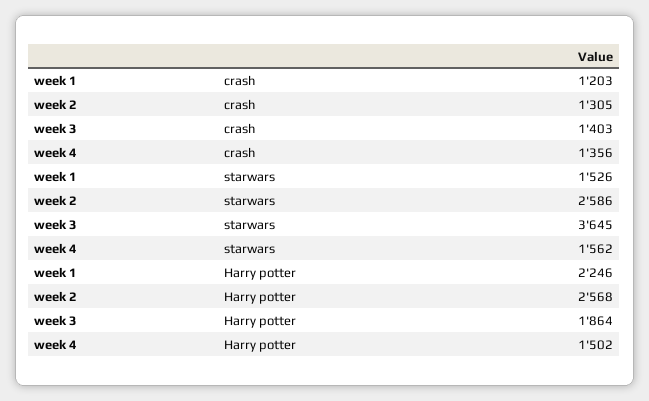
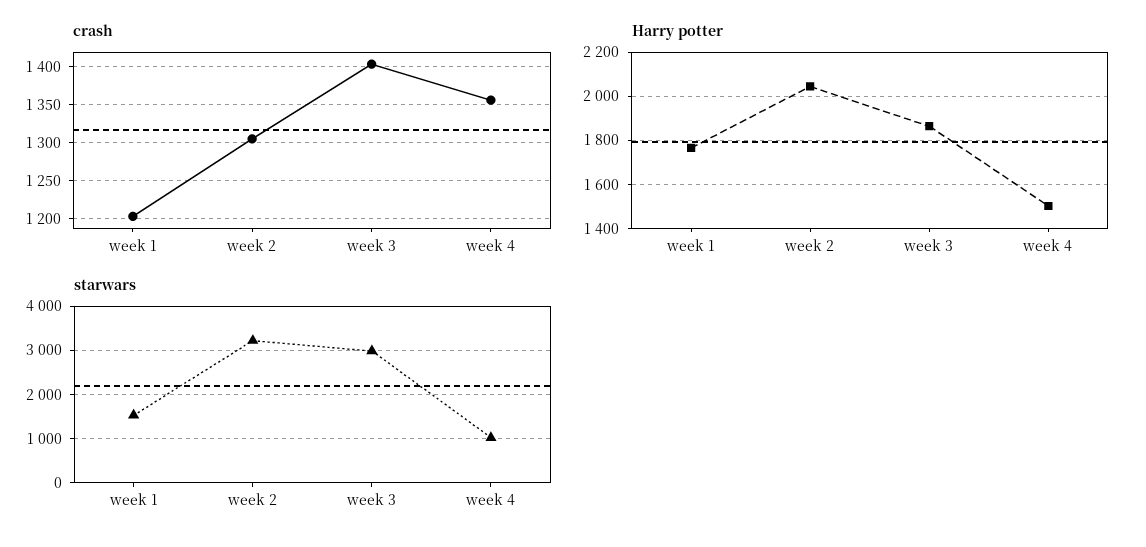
  {
    "crash": {
      "week 1": 1203,
      "week 2": 1305,
      "week 3": 1403,
      "week 4": 1356
    },
    "starwars": {
      "week 1": 1526,
-     "week 2": 2586,
+     "week 2": 3200,
-     "week 3": 3645,
+     "week 3": 3000,
-     "week 4": 1562
+     "week 4": 1000
    },
    "Harry potter": {
-     "week 1": 2246,
+     "week 1": 1750,
-     "week 2": 2568,
+     "week 2": 2050,
      "week 3": 1864,
      "week 4": 1502
    }
  }

